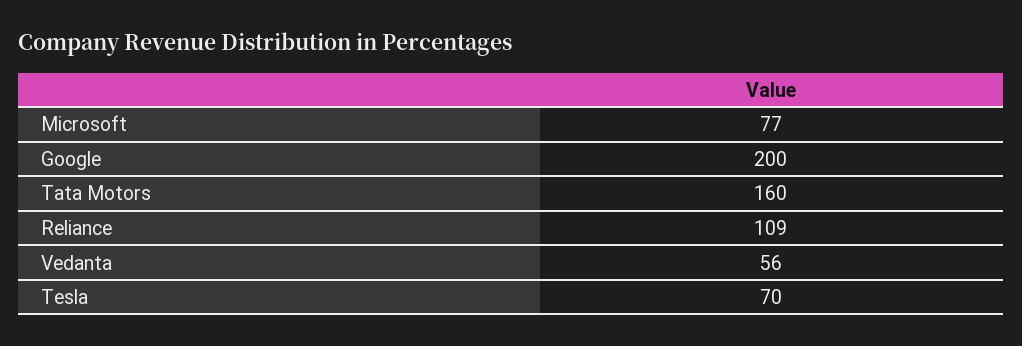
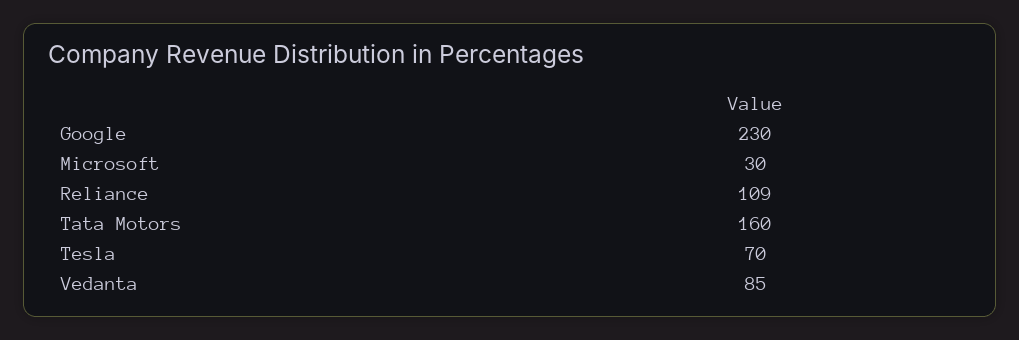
  {
-   "Microsoft": 77,
+   "Microsoft": 30,
-   "Google": 200,
+   "Google": 230,
    "Tata Motors": 160,
    "Reliance": 109,
-   "Vedanta": 56,
+   "Vedanta": 85,
    "Tesla": 70
  }

